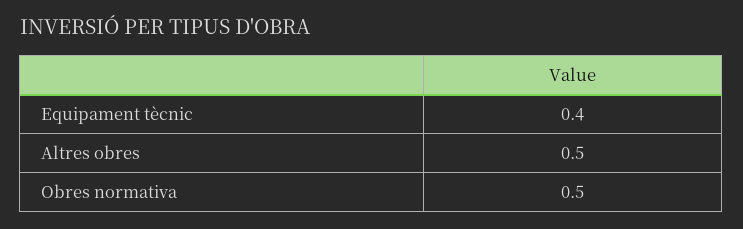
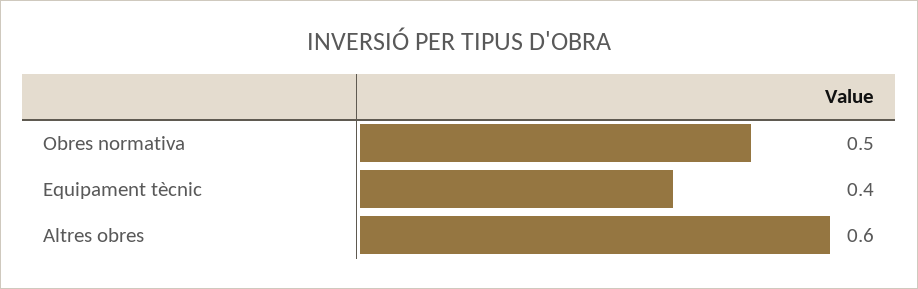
  {
    "Equipament tècnic": 0.4,
-   "Altres obres": 0.5,
+   "Altres obres": 0.6,
    "Obres normativa": 0.5
  }

